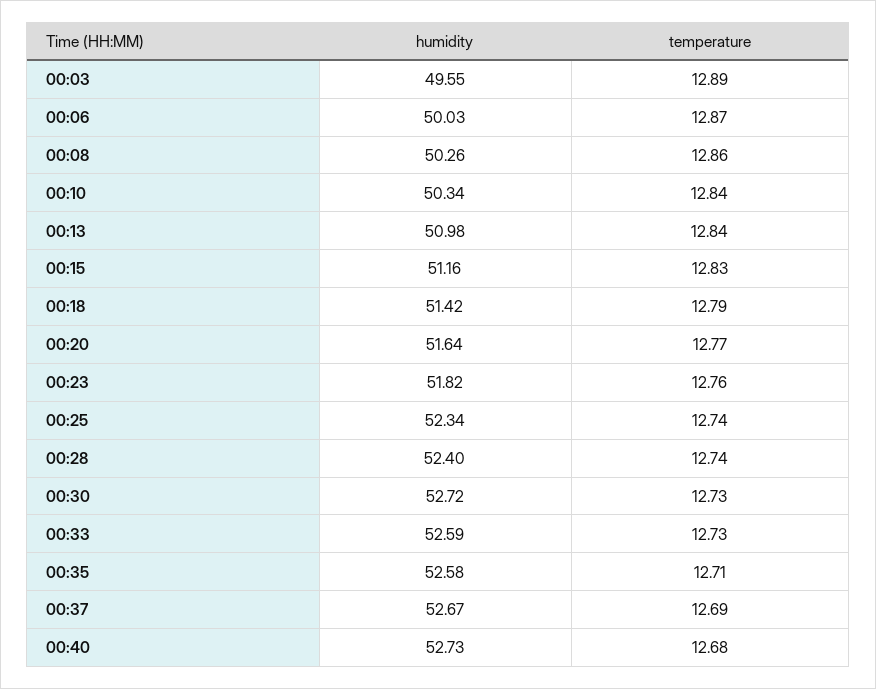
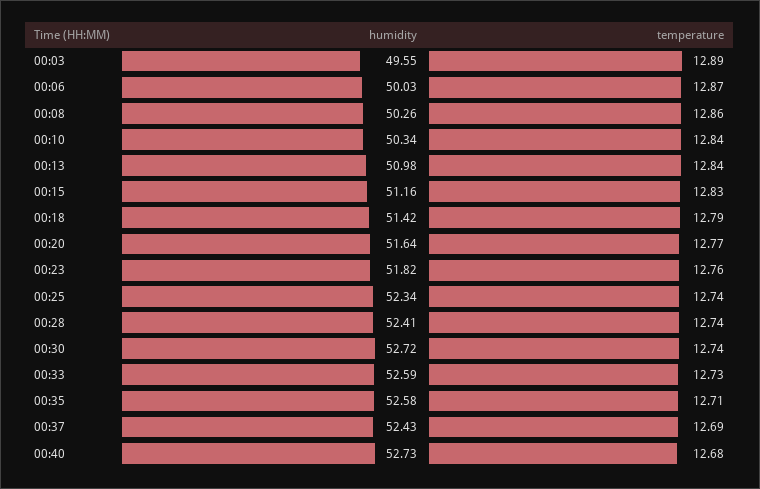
  {
    "humidity": {
      "00:03": 49.55,
      "00:06": 50.03,
      "00:08": 50.26,
      "00:10": 50.34,
      "00:13": 50.98,
      "00:15": 51.16,
      "00:18": 51.42,
      "00:20": 51.64,
      "00:23": 51.82,
      "00:25": 52.34,
-     "00:28": 52.4,
+     "00:28": 52.41,
      "00:30": 52.72,
      "00:33": 52.59,
      "00:35": 52.58,
-     "00:37": 52.67,
+     "00:37": 52.43,
      "00:40": 52.73
    },
    "temperature": {
      "00:03": 12.89,
      "00:06": 12.87,
      "00:08": 12.86,
      "00:10": 12.84,
      "00:13": 12.84,
      "00:15": 12.83,
      "00:18": 12.79,
      "00:20": 12.77,
      "00:23": 12.76,
      "00:25": 12.74,
      "00:28": 12.74,
-     "00:30": 12.73,
+     "00:30": 12.74,
      "00:33": 12.73,
      "00:35": 12.71,
      "00:37": 12.69,
      "00:40": 12.68
    }
  }

